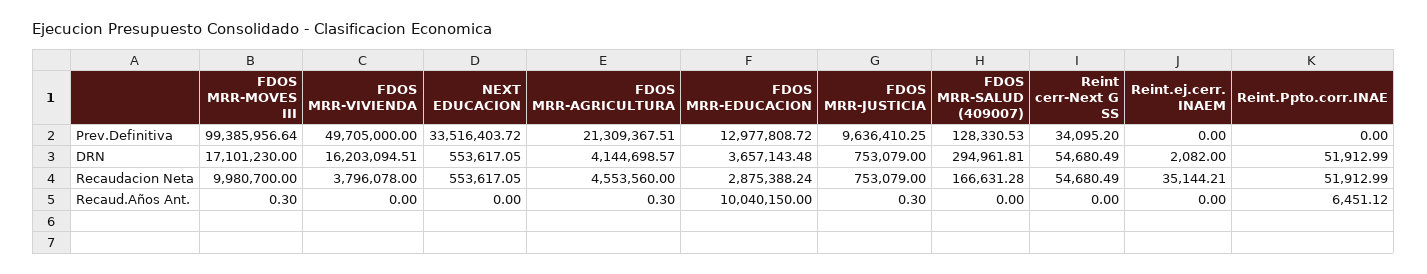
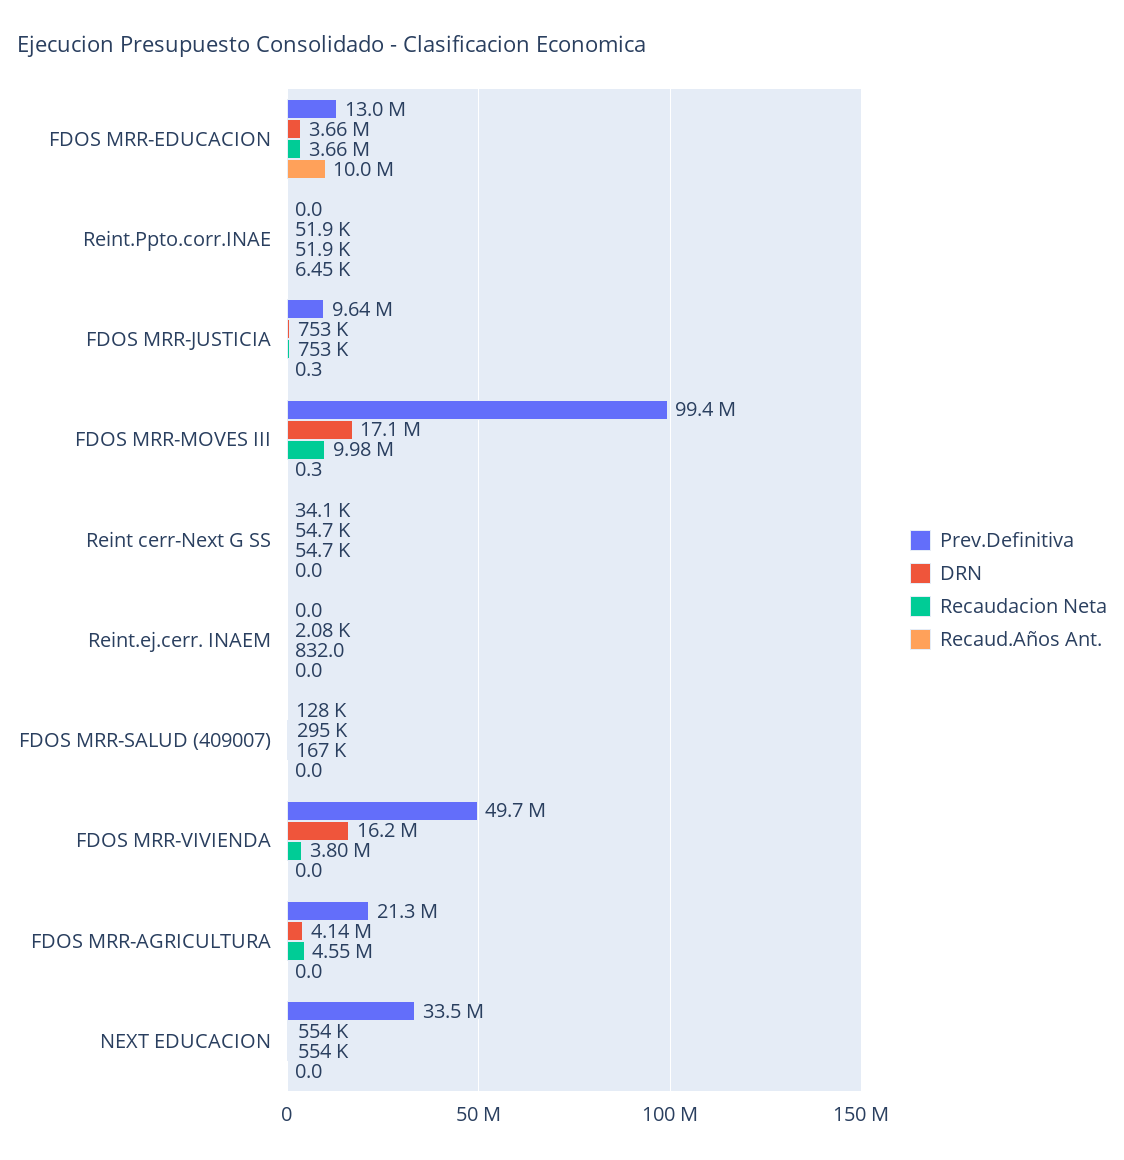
  {
    "Prev.Definitiva": {
      "FDOS MRR-MOVES III": 99385956.64,
      "FDOS MRR-VIVIENDA": 49705000,
      "NEXT EDUCACION": 33516403.72,
      "FDOS MRR-AGRICULTURA": 21309367.51,
      "FDOS MRR-EDUCACION": 12977808.72,
      "FDOS MRR-JUSTICIA": 9636410.25,
      "FDOS MRR-SALUD (409007)": 128330.53,
      "Reint cerr-Next G SS": 34095.2,
      "Reint.ej.cerr. INAEM": 0,
      "Reint.Ppto.corr.INAE": 0
    },
    "DRN": {
      "FDOS MRR-MOVES III": 17101230,
      "FDOS MRR-VIVIENDA": 16203094.51,
      "NEXT EDUCACION": 553617.05,
      "FDOS MRR-AGRICULTURA": 4144698.57,
      "FDOS MRR-EDUCACION": 3657143.48,
      "FDOS MRR-JUSTICIA": 753079,
      "FDOS MRR-SALUD (409007)": 294961.81,
      "Reint cerr-Next G SS": 54680.49,
      "Reint.ej.cerr. INAEM": 2082,
      "Reint.Ppto.corr.INAE": 51912.99
    },
    "Recaudacion Neta": {
      "FDOS MRR-MOVES III": 9980700,
      "FDOS MRR-VIVIENDA": 3796078,
      "NEXT EDUCACION": 553617.05,
      "FDOS MRR-AGRICULTURA": 4553560,
-     "FDOS MRR-EDUCACION": 2875388.24,
+     "FDOS MRR-EDUCACION": 3660000,
      "FDOS MRR-JUSTICIA": 753079,
      "FDOS MRR-SALUD (409007)": 166631.28,
      "Reint cerr-Next G SS": 54680.49,
-     "Reint.ej.cerr. INAEM": 35144.21,
+     "Reint.ej.cerr. INAEM": 832,
      "Reint.Ppto.corr.INAE": 51912.99
    },
    "Recaud.Años Ant.": {
      "FDOS MRR-MOVES III": 0.3,
      "FDOS MRR-VIVIENDA": 0,
      "NEXT EDUCACION": 0,
-     "FDOS MRR-AGRICULTURA": 0.3,
+     "FDOS MRR-AGRICULTURA": 0,
      "FDOS MRR-EDUCACION": 10040150,
      "FDOS MRR-JUSTICIA": 0.3,
      "FDOS MRR-SALUD (409007)": 0,
      "Reint cerr-Next G SS": 0,
      "Reint.ej.cerr. INAEM": 0,
      "Reint.Ppto.corr.INAE": 6451.12
    }
  }

